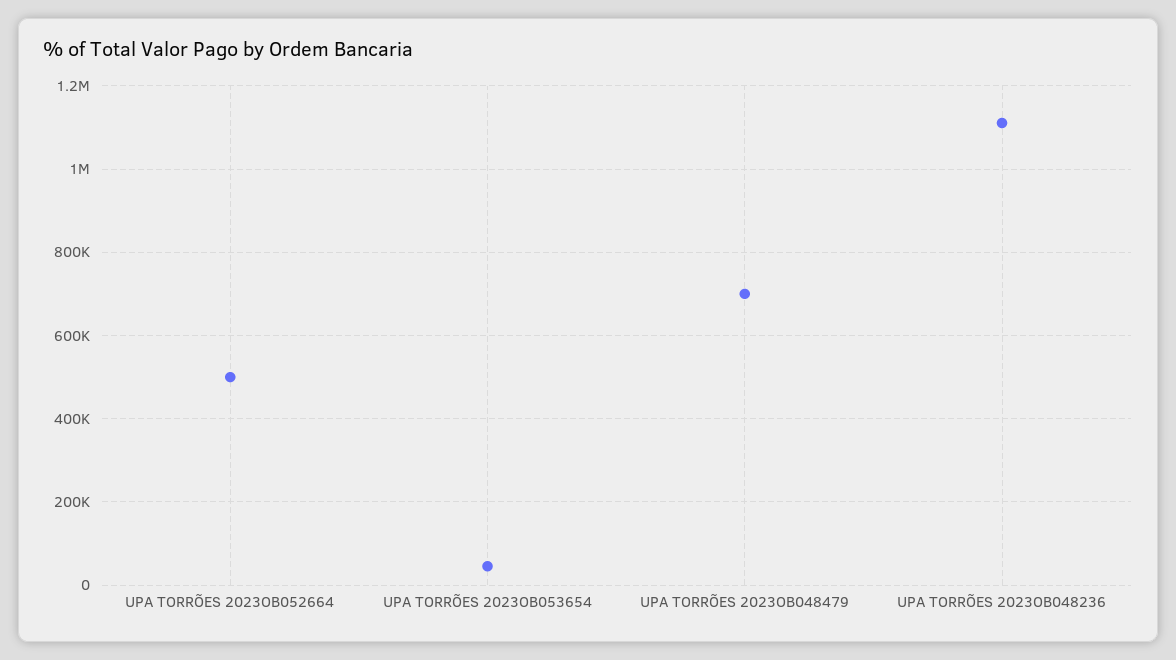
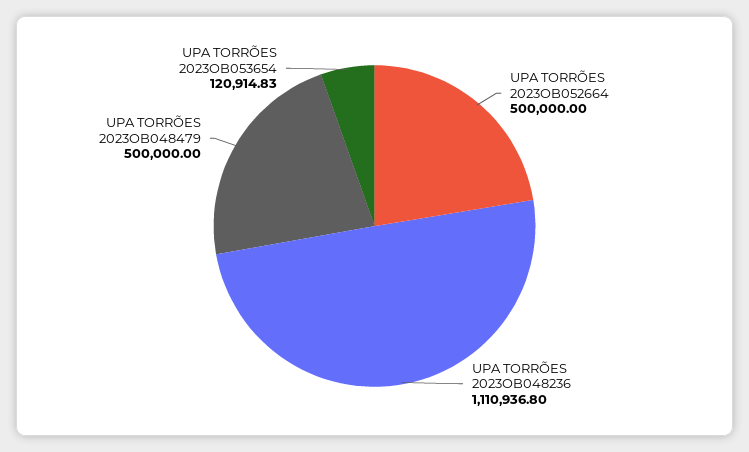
  {
    "UPA TORRÕES 2023OB052664": 500000,
-   "UPA TORRÕES 2023OB053654": 40000,
+   "UPA TORRÕES 2023OB053654": 120914.83,
-   "UPA TORRÕES 2023OB048479": 700000,
+   "UPA TORRÕES 2023OB048479": 500000,
    "UPA TORRÕES 2023OB048236": 1110936.8
  }

